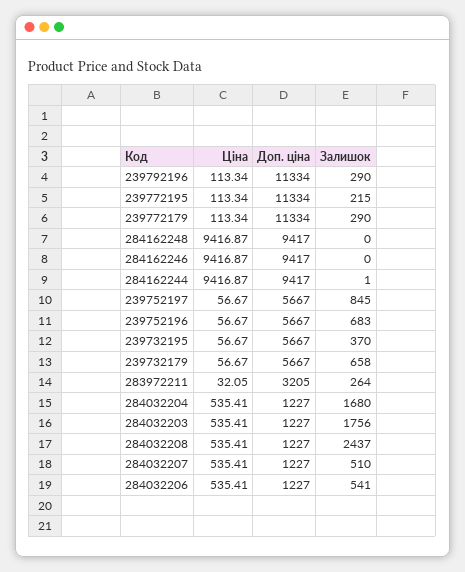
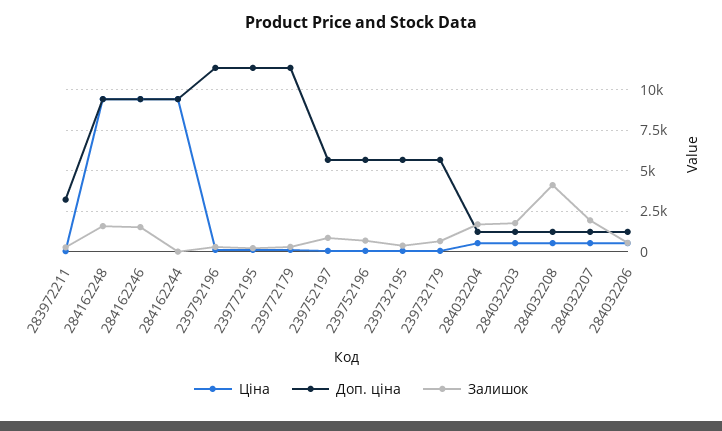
  {
    "Ціна": {
      "239792196": 113.34,
      "239772195": 113.34,
      "239772179": 113.34,
      "284162248": 9416.87,
      "284162246": 9416.87,
      "284162244": 9416.87,
      "239752197": 56.67,
      "239752196": 56.67,
      "239732195": 56.67,
      "239732179": 56.67,
      "283972211": 32.05,
      "284032204": 535.41,
      "284032203": 535.41,
      "284032208": 535.41,
      "284032207": 535.41,
      "284032206": 535.41
    },
    "Доп. ціна": {
      "239792196": 11334,
      "239772195": 11334,
      "239772179": 11334,
      "284162248": 9417,
      "284162246": 9417,
      "284162244": 9417,
      "239752197": 5667,
      "239752196": 5667,
      "239732195": 5667,
      "239732179": 5667,
      "283972211": 3205,
      "284032204": 1227,
      "284032203": 1227,
      "284032208": 1227,
      "284032207": 1227,
      "284032206": 1227
    },
    "Залишок": {
      "239792196": 290,
      "239772195": 215,
      "239772179": 290,
-     "284162248": 0,
+     "284162248": 1500,
-     "284162246": 0,
+     "284162246": 1500,
      "284162244": 1,
      "239752197": 845,
      "239752196": 683,
      "239732195": 370,
      "239732179": 658,
      "283972211": 264,
      "284032204": 1680,
      "284032203": 1756,
-     "284032208": 2437,
+     "284032208": 4000,
-     "284032207": 510,
+     "284032207": 2000,
      "284032206": 541
    }
  }

